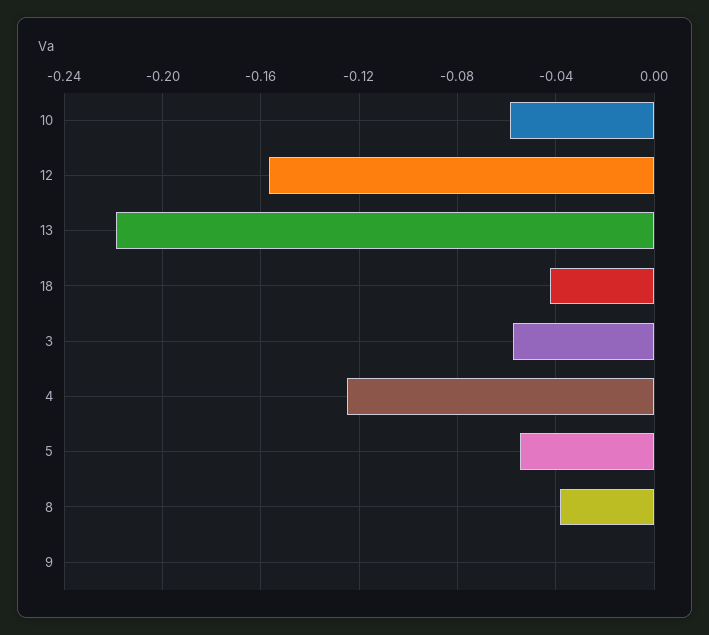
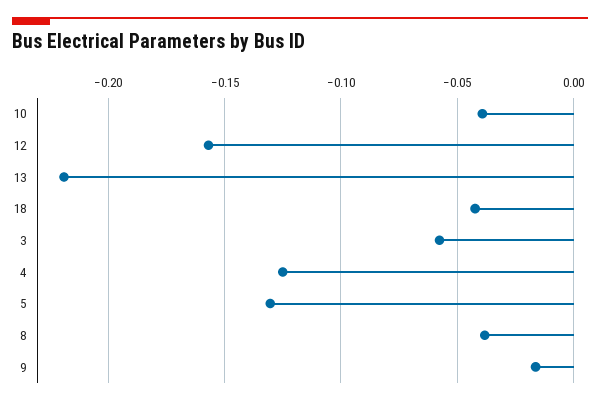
  {
-   "10": -0.06,
+   "10": -0.04,
    "12": -0.155,
    "13": -0.22,
    "18": -0.04,
    "3": -0.06,
    "4": -0.125,
-   "5": -0.055,
+   "5": -0.13,
    "8": -0.04,
-   "9": 0
+   "9": -0.015
  }

